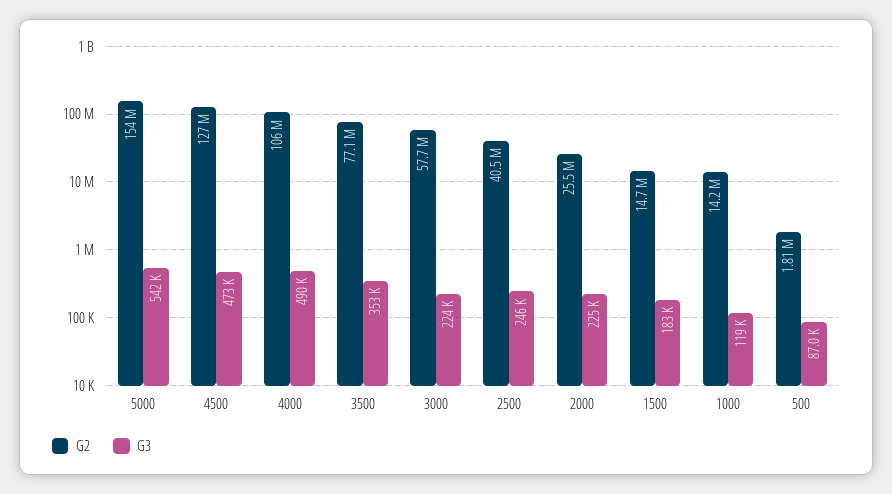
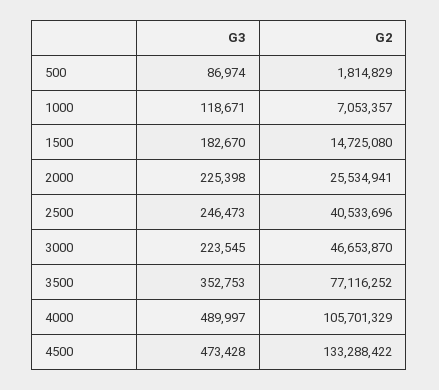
  {
    "G2": {
-     "5000": 154000000,
-     "4500": 127000000,
+     "4500": 133288422,
      "4000": 105701329,
      "3500": 77116252,
-     "3000": 57700000,
+     "3000": 46653870,
      "2500": 40533696,
      "2000": 25534941,
      "1500": 14725080,
-     "1000": 14200000,
+     "1000": 7053357,
      "500": 1814829
    },
    "G3": {
-     "5000": 542000,
      "4500": 473428,
      "4000": 489997,
      "3500": 352753,
      "3000": 223545,
      "2500": 246473,
      "2000": 225398,
      "1500": 182670,
      "1000": 118671,
      "500": 86974
    }
  }

